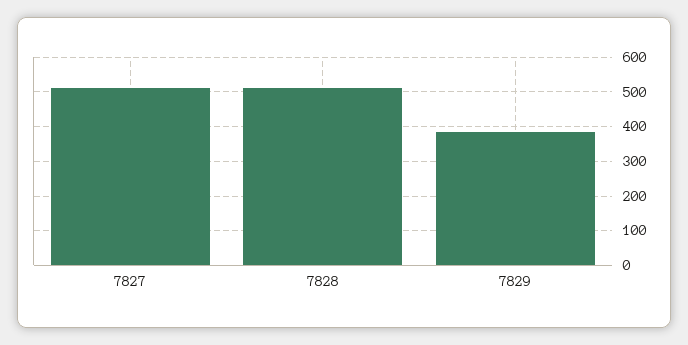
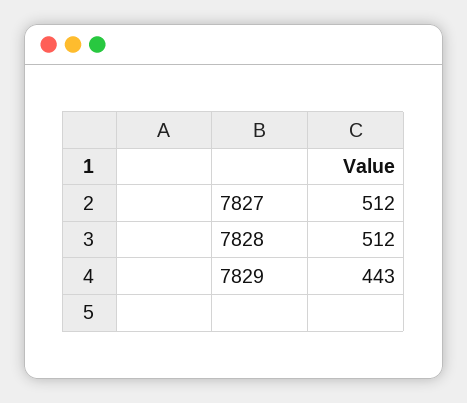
  {
    "7827": 512,
    "7828": 512,
-   "7829": 380
+   "7829": 443
  }

